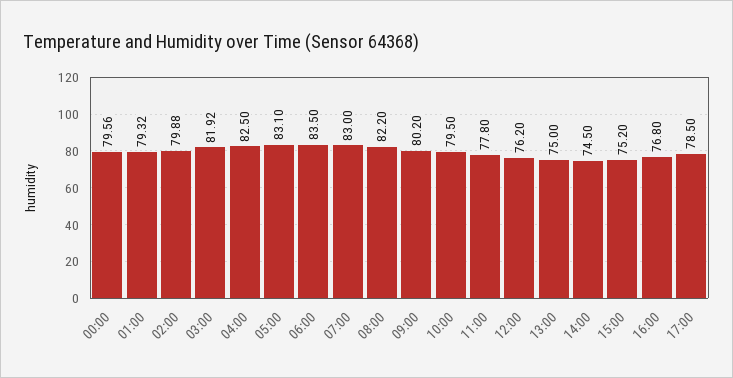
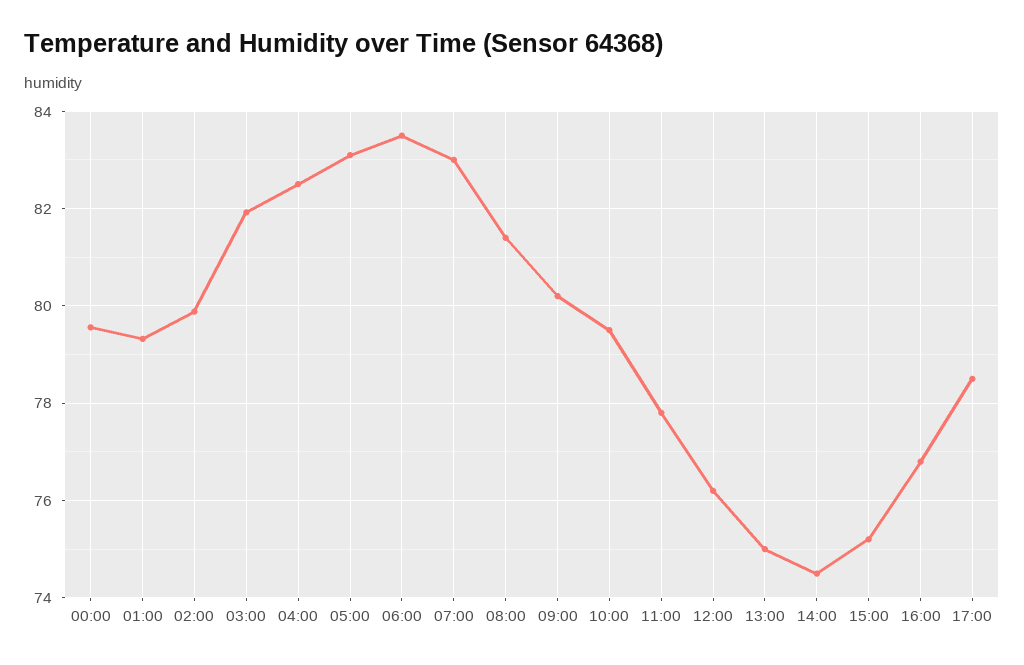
  {
    "00:00": 79.56,
    "01:00": 79.32,
    "02:00": 79.88,
    "03:00": 81.92,
    "04:00": 82.5,
    "05:00": 83.1,
    "06:00": 83.5,
    "07:00": 83,
-   "08:00": 82.2,
+   "08:00": 81.4,
    "09:00": 80.2,
    "10:00": 79.5,
    "11:00": 77.8,
    "12:00": 76.2,
    "13:00": 75,
    "14:00": 74.5,
    "15:00": 75.2,
    "16:00": 76.8,
    "17:00": 78.5
  }

